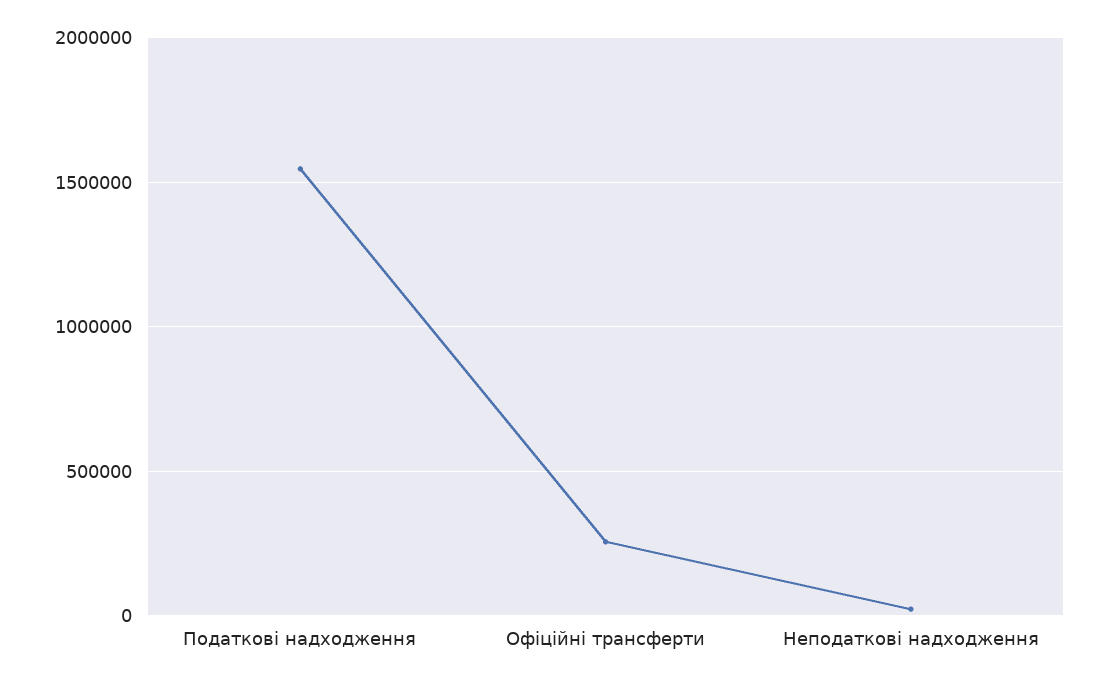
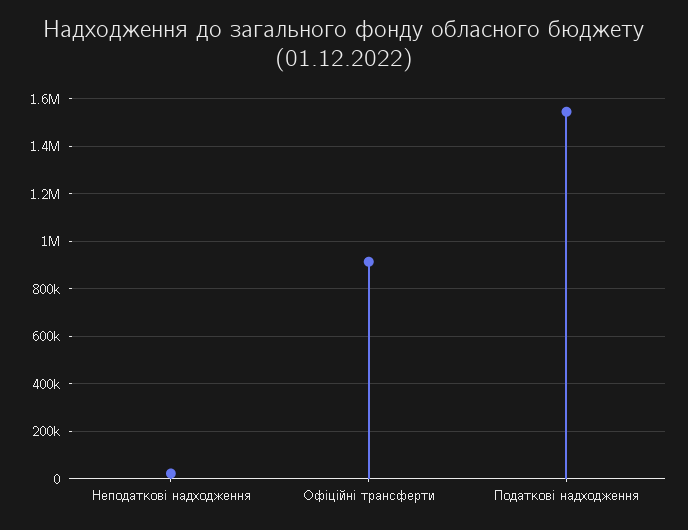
  {
    "Податкові надходження": 1550000,
-   "Офіційні трансферти": 250000,
+   "Офіційні трансферти": 900000,
    "Неподаткові надходження": 0
  }

